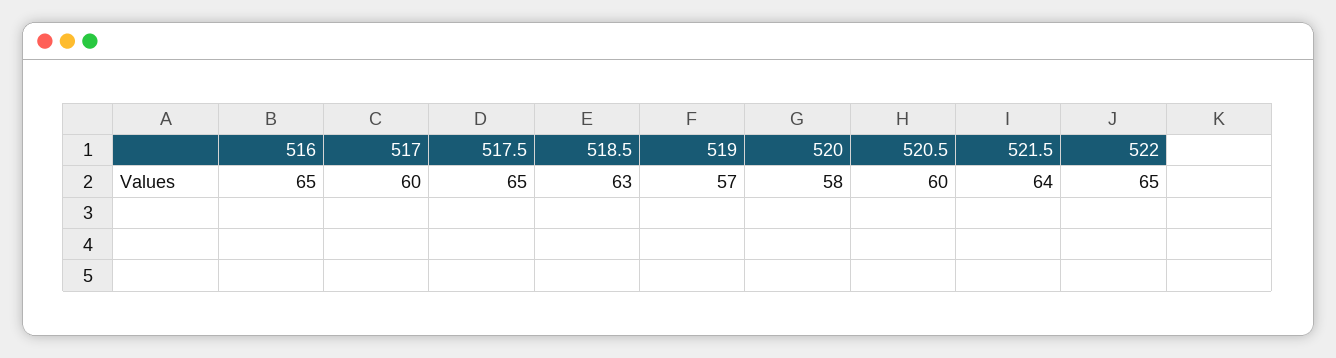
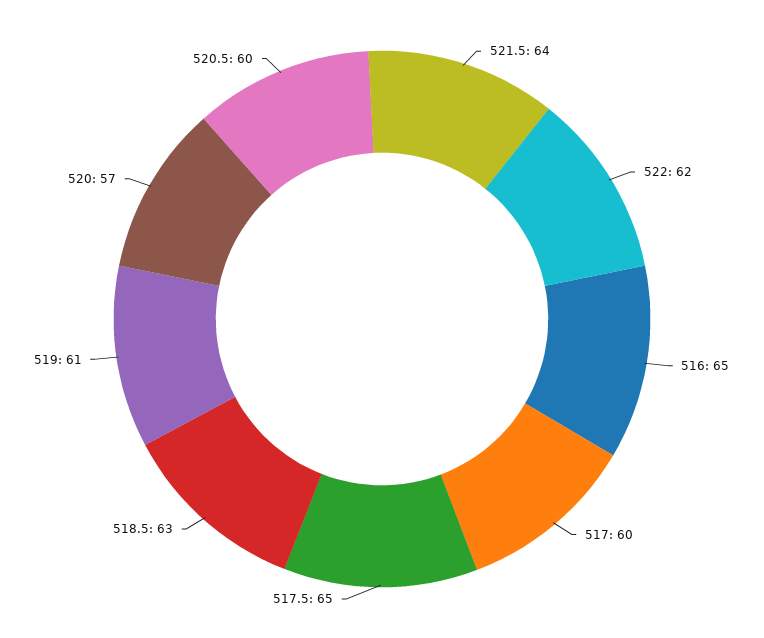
  {
    "516": 65,
    "517": 60,
    "517.5": 65,
    "518.5": 63,
-   "519": 57,
+   "519": 61,
-   "520": 58,
+   "520": 57,
    "520.5": 60,
    "521.5": 64,
-   "522": 65
+   "522": 62
  }

